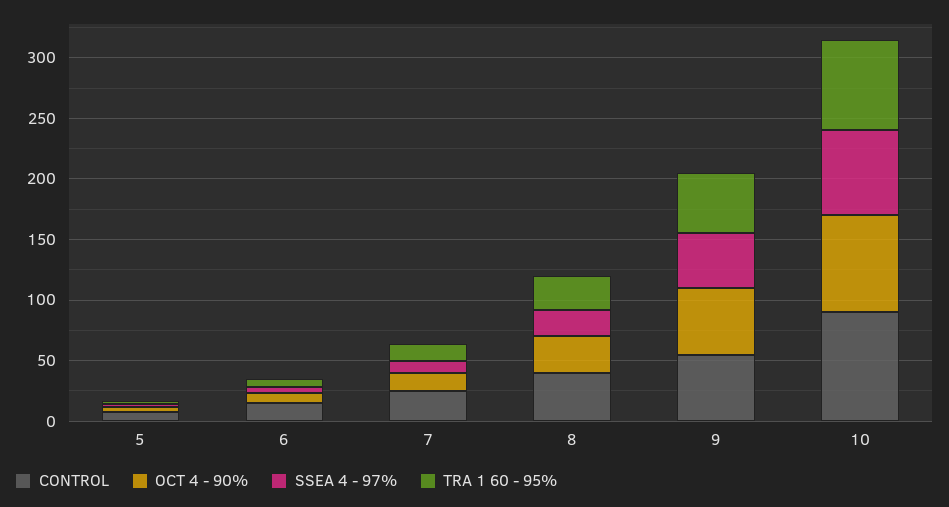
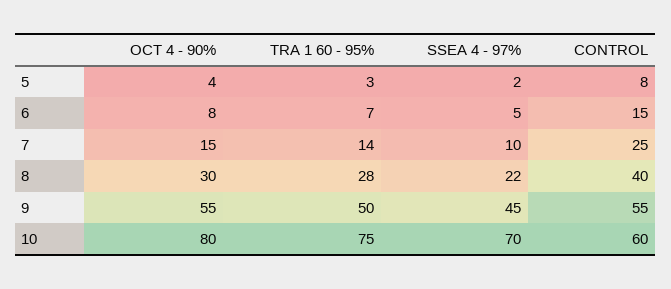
  {
    "CONTROL": {
      "5": 8,
      "6": 15,
      "7": 25,
      "8": 40,
      "9": 55,
-     "10": 90
+     "10": 60
    },
    "OCT 4 - 90%": {
      "5": 4,
      "6": 8,
      "7": 15,
      "8": 30,
      "9": 55,
      "10": 80
    },
    "SSEA 4 - 97%": {
      "5": 2,
      "6": 5,
      "7": 10,
      "8": 22,
      "9": 45,
      "10": 70
    },
    "TRA 1 60 - 95%": {
      "5": 3,
      "6": 7,
      "7": 14,
      "8": 28,
      "9": 50,
      "10": 75
    }
  }

